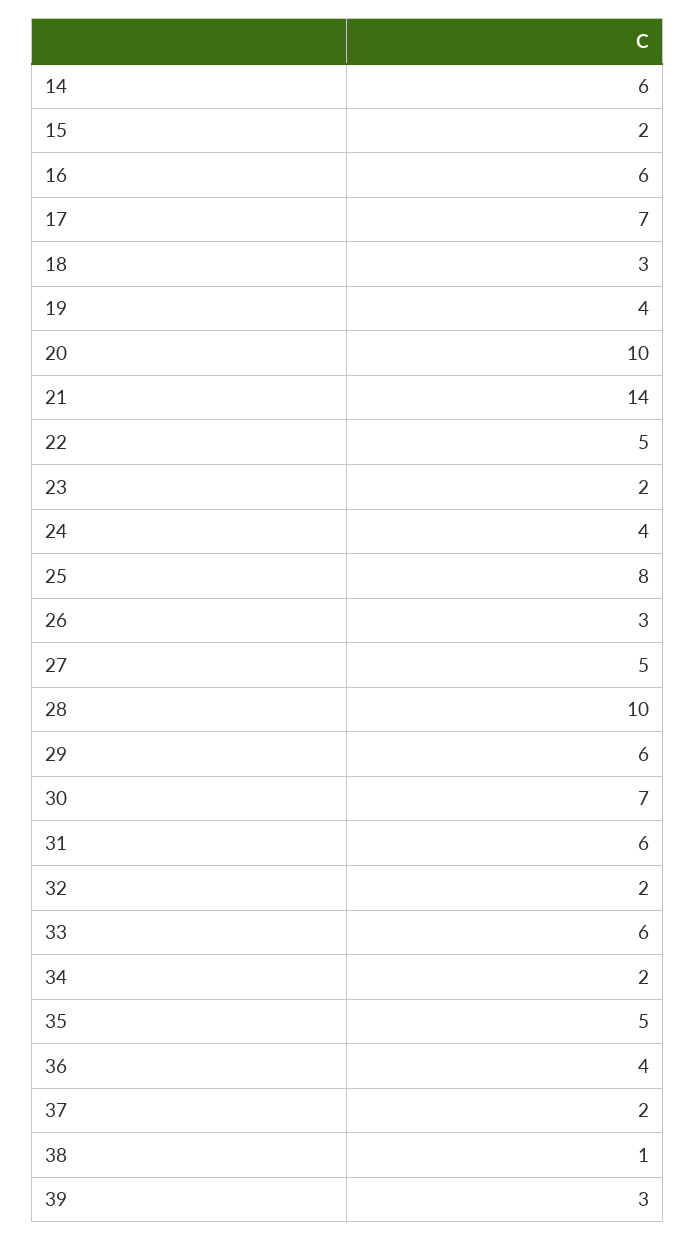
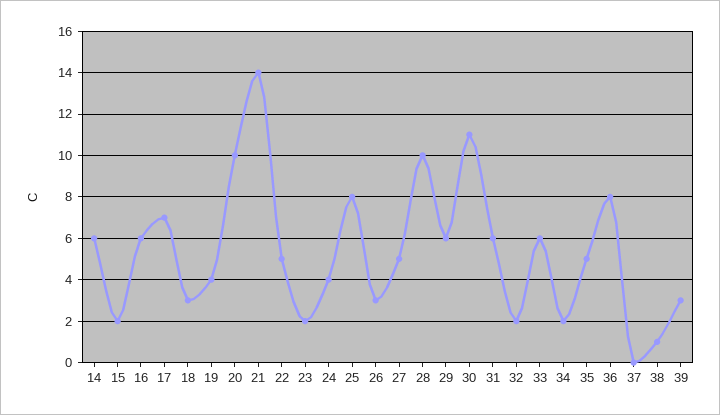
  {
    "14": 6,
    "15": 2,
    "16": 6,
    "17": 7,
    "18": 3,
    "19": 4,
    "20": 10,
    "21": 14,
    "22": 5,
    "23": 2,
    "24": 4,
    "25": 8,
    "26": 3,
    "27": 5,
    "28": 10,
    "29": 6,
-   "30": 7,
+   "30": 11,
    "31": 6,
    "32": 2,
    "33": 6,
    "34": 2,
    "35": 5,
-   "36": 4,
+   "36": 8,
-   "37": 2,
+   "37": 0,
    "38": 1,
    "39": 3
  }

